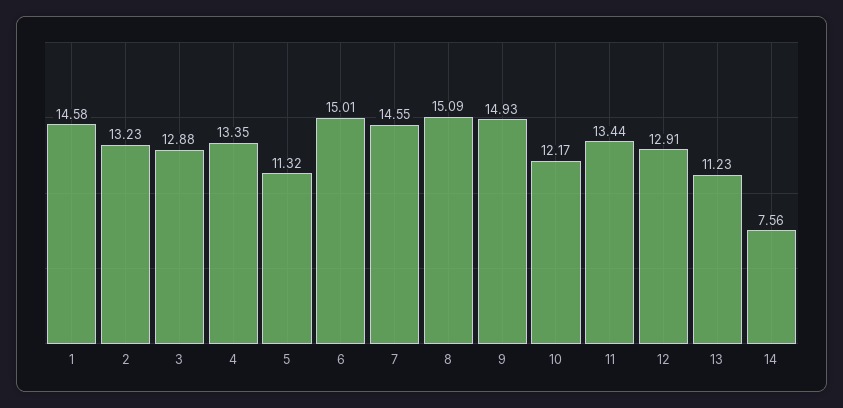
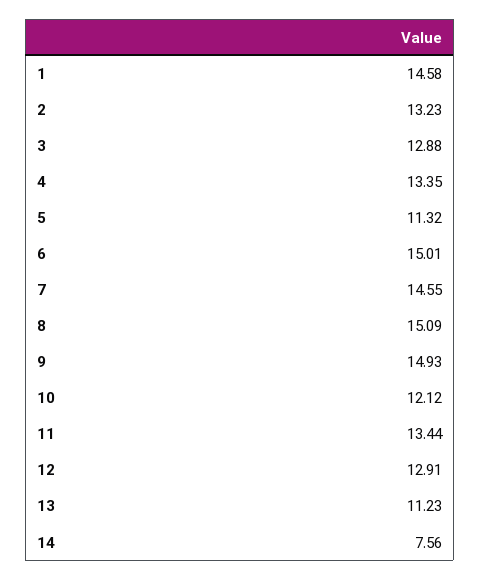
  {
    "1": 14.58,
    "2": 13.23,
    "3": 12.88,
    "4": 13.35,
    "5": 11.32,
    "6": 15.01,
    "7": 14.55,
    "8": 15.09,
    "9": 14.93,
-   "10": 12.17,
+   "10": 12.12,
    "11": 13.44,
    "12": 12.91,
    "13": 11.23,
    "14": 7.56
  }

